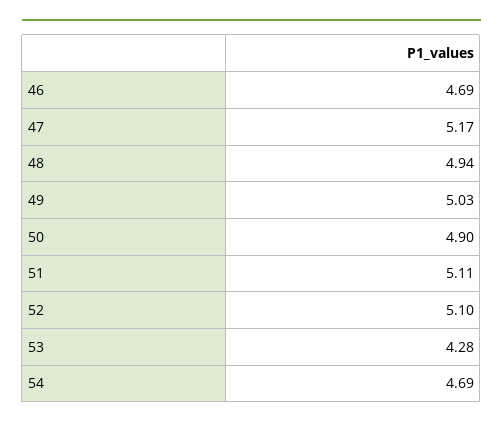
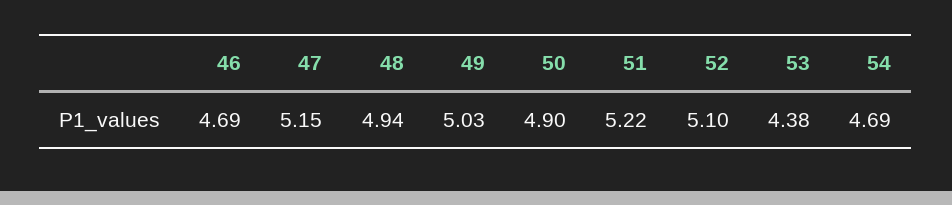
  {
    "46": 4.69,
-   "47": 5.17,
+   "47": 5.15,
    "48": 4.94,
    "49": 5.03,
    "50": 4.9,
-   "51": 5.11,
+   "51": 5.22,
    "52": 5.1,
-   "53": 4.28,
+   "53": 4.38,
    "54": 4.69
  }

